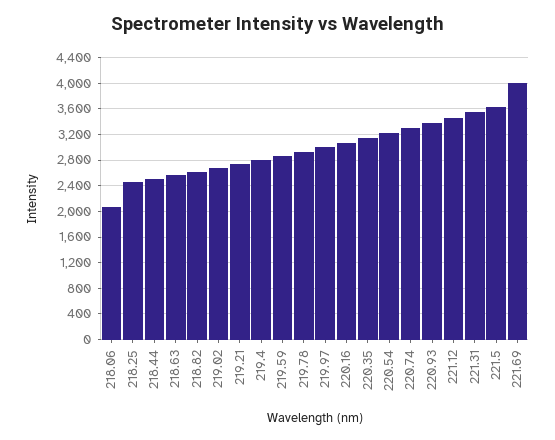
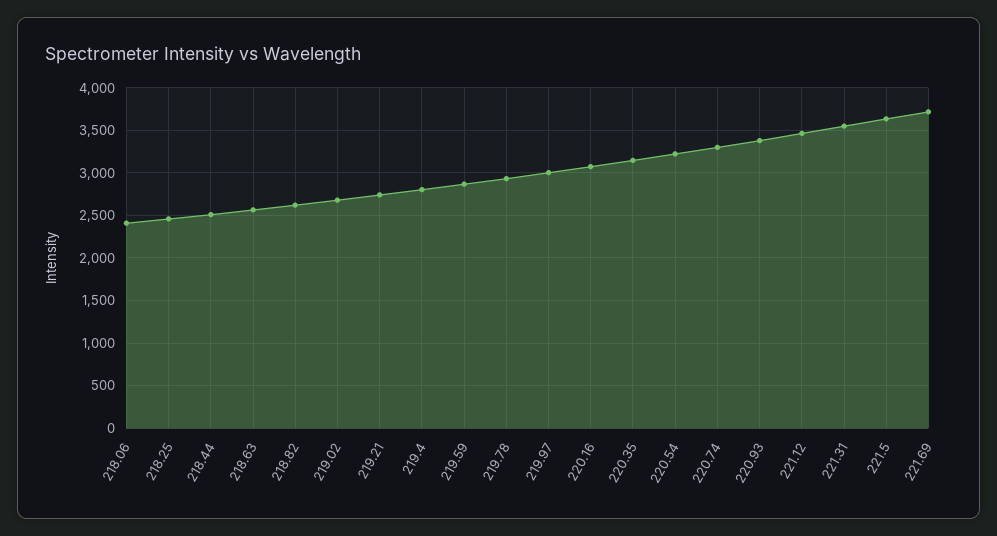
  {
-   "218.06": 2100,
+   "218.06": 2400,
    "218.25": 2500,
    "218.44": 2500,
    "218.63": 2600,
    "218.82": 2600,
    "219.02": 2700,
    "219.21": 2700,
    "219.4": 2800,
    "219.59": 2900,
    "219.78": 2900,
    "219.97": 3000,
    "220.16": 3100,
    "220.35": 3100,
    "220.54": 3200,
    "220.74": 3300,
    "220.93": 3400,
    "221.12": 3500,
    "221.31": 3600,
    "221.5": 3600,
-   "221.69": 4000
+   "221.69": 3700
  }

